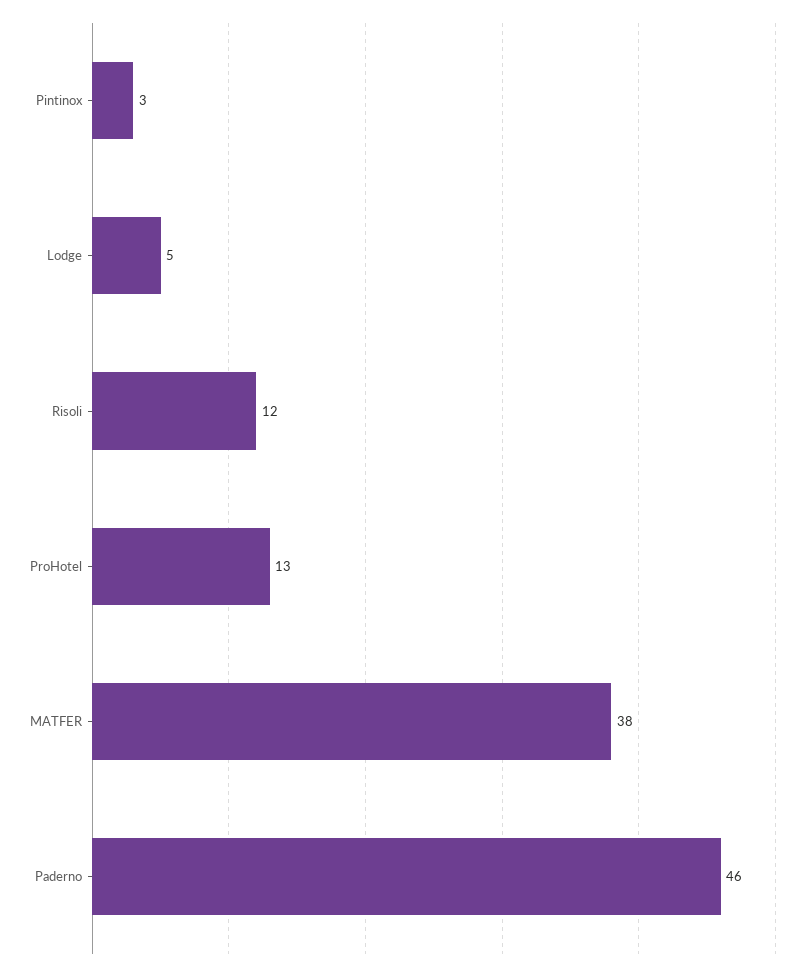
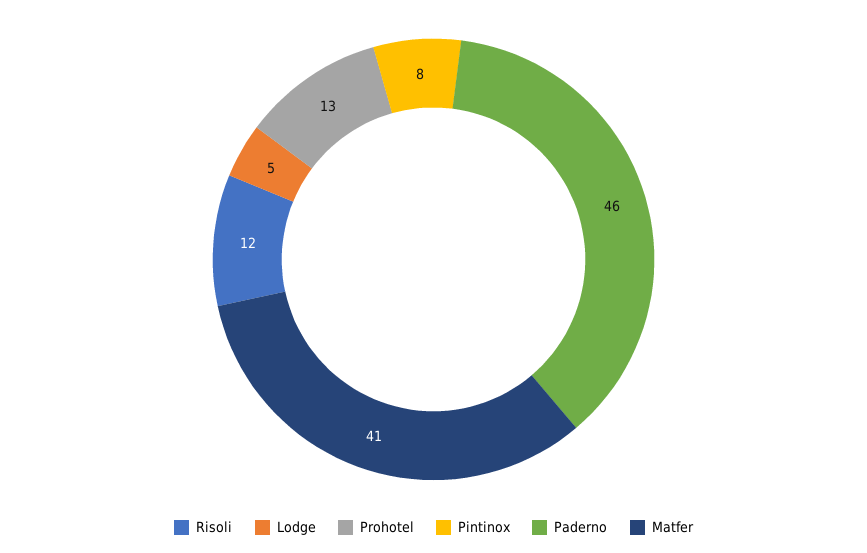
  {
-   "Pintinox": 3,
+   "Pintinox": 8,
    "Lodge": 5,
    "Risoli": 12,
    "ProHotel": 13,
-   "MATFER": 38,
+   "MATFER": 41,
    "Paderno": 46
  }

